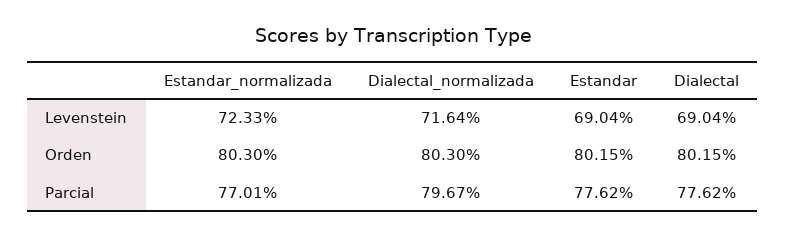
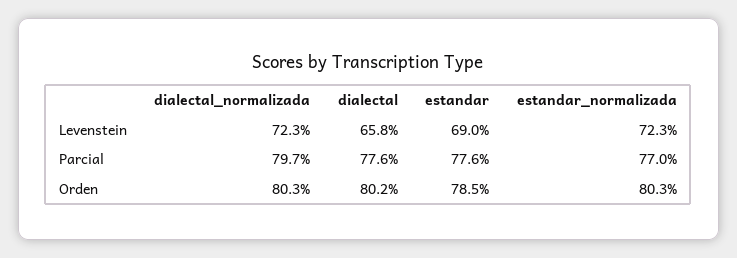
  {
    "Estandar_normalizada": {
      "Levenstein": 72.33,
      "Orden": 80.3,
      "Parcial": 77.01
    },
    "Dialectal_normalizada": {
-     "Levenstein": 71.64,
+     "Levenstein": 72.3,
      "Orden": 80.3,
      "Parcial": 79.67
    },
    "Estandar": {
      "Levenstein": 69.04,
-     "Orden": 80.15,
+     "Orden": 78.5,
      "Parcial": 77.62
    },
    "Dialectal": {
-     "Levenstein": 69.04,
+     "Levenstein": 65.8,
      "Orden": 80.15,
      "Parcial": 77.62
    }
  }

